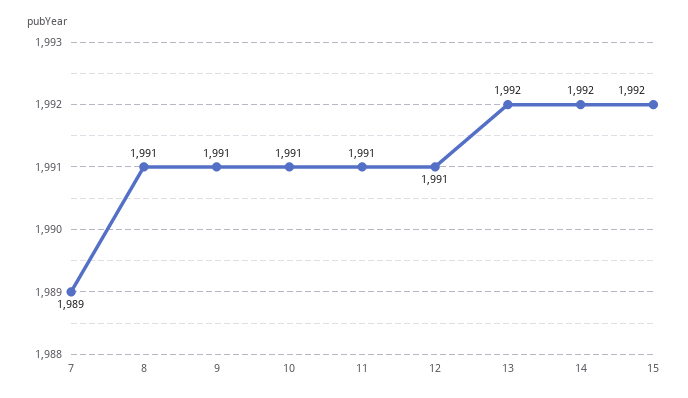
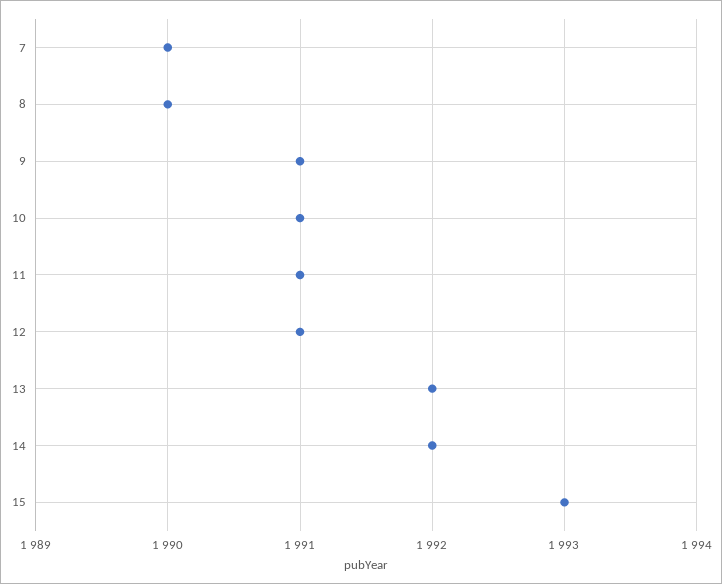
  {
-   "7": 1989,
+   "7": 1990,
-   "8": 1991,
+   "8": 1990,
    "9": 1991,
    "10": 1991,
    "11": 1991,
    "12": 1991,
    "13": 1992,
    "14": 1992,
-   "15": 1992
+   "15": 1993
  }

